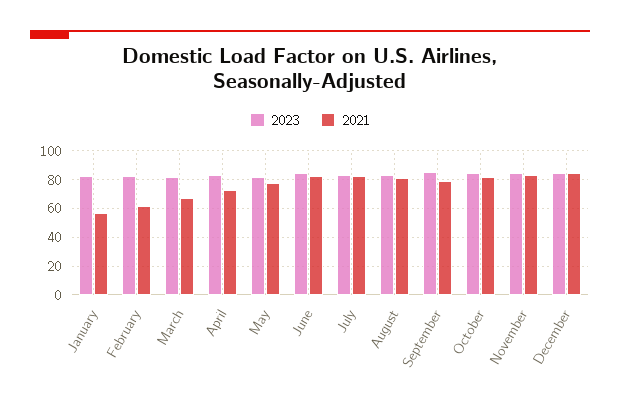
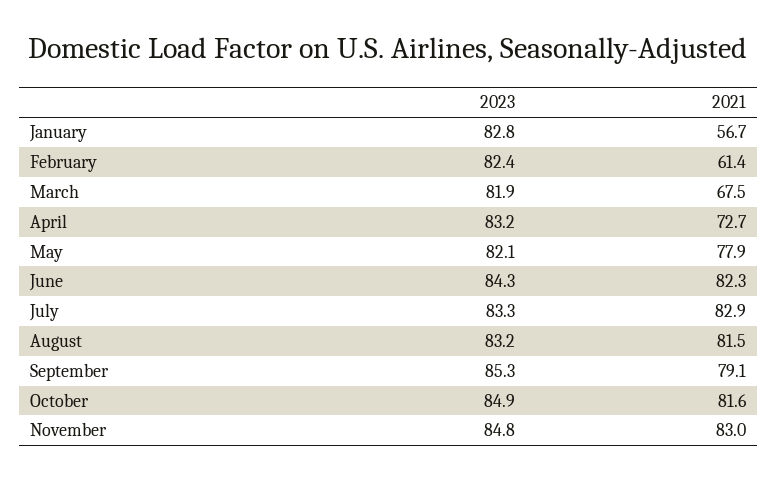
  {
    "2023": {
      "January": 82.8,
      "February": 82.4,
      "March": 81.9,
      "April": 83.2,
      "May": 82.1,
      "June": 84.3,
      "July": 83.3,
      "August": 83.2,
      "September": 85.3,
      "October": 84.9,
-     "November": 84.8,
+     "November": 84.8
-     "December": 85
    },
    "2021": {
      "January": 56.7,
      "February": 61.4,
      "March": 67.5,
      "April": 72.7,
      "May": 77.9,
      "June": 82.3,
      "July": 82.9,
      "August": 81.5,
      "September": 79.1,
      "October": 81.6,
-     "November": 83,
+     "November": 83
-     "December": 85
    }
  }

